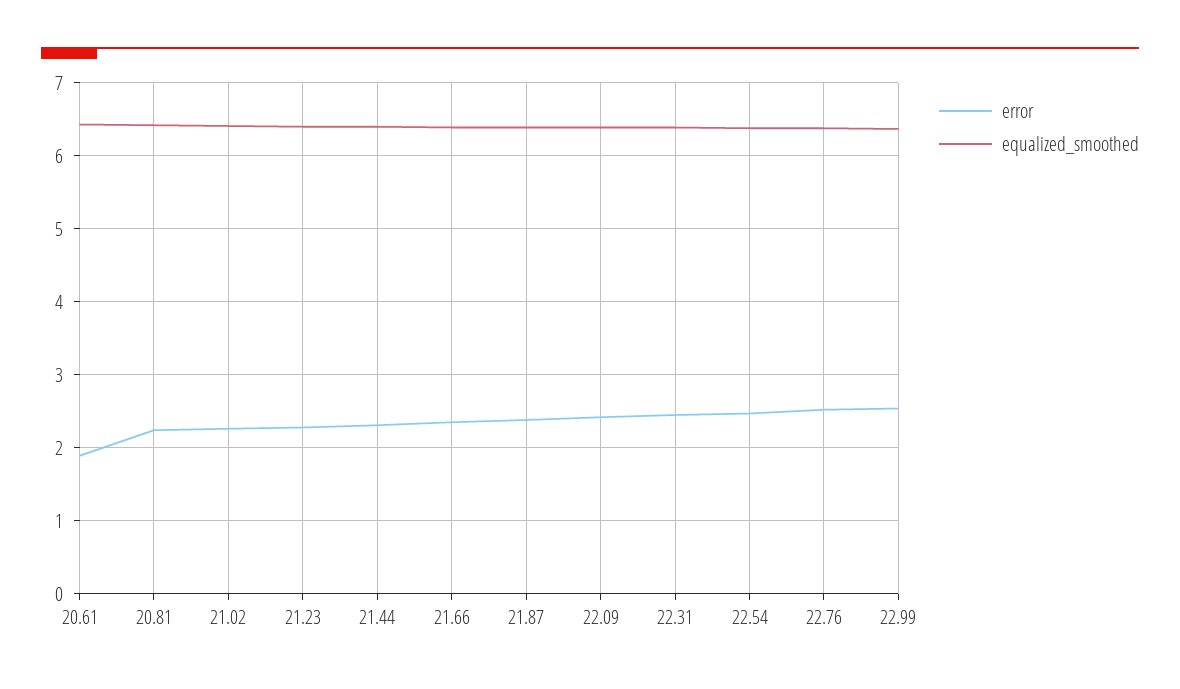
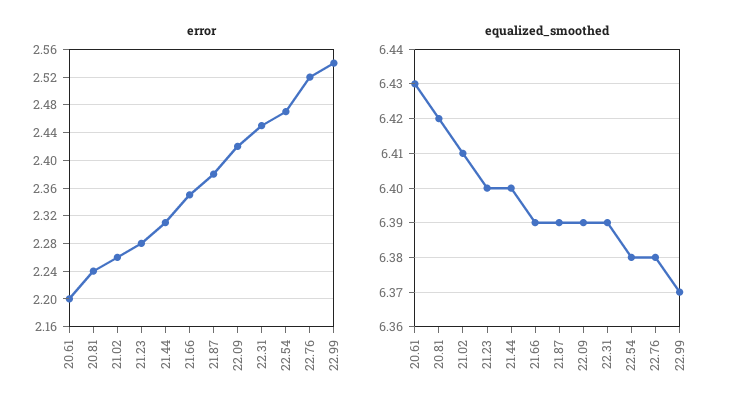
  {
    "error": {
-     "20.61": 1.9,
+     "20.61": 2.2,
      "20.81": 2.24,
      "21.02": 2.26,
      "21.23": 2.28,
      "21.44": 2.31,
      "21.66": 2.35,
      "21.87": 2.38,
      "22.09": 2.42,
      "22.31": 2.45,
      "22.54": 2.47,
      "22.76": 2.52,
      "22.99": 2.54
    },
    "equalized_smoothed": {
      "20.61": 6.43,
      "20.81": 6.42,
      "21.02": 6.41,
      "21.23": 6.4,
      "21.44": 6.4,
      "21.66": 6.39,
      "21.87": 6.39,
      "22.09": 6.39,
      "22.31": 6.39,
      "22.54": 6.38,
      "22.76": 6.38,
      "22.99": 6.37
    }
  }

